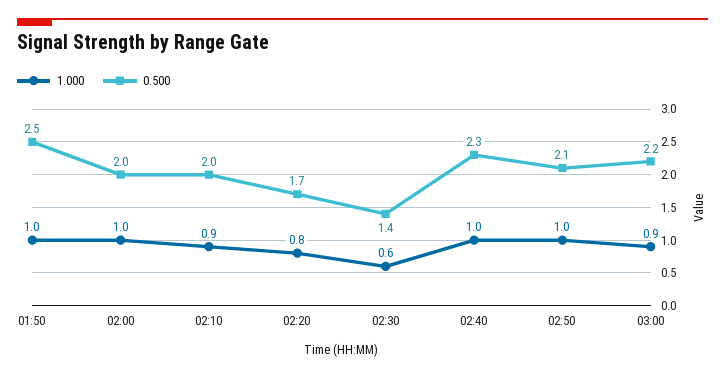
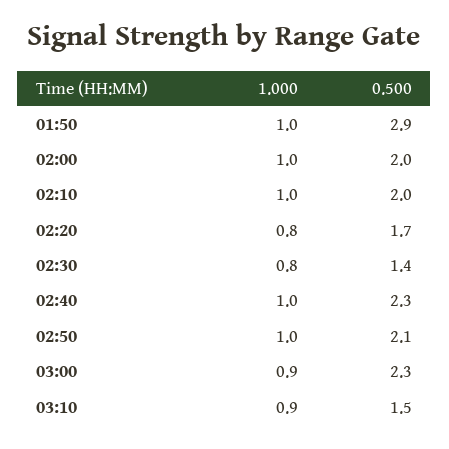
  {
    "1.000": {
      "01:50": 1,
      "02:00": 1,
-     "02:10": 0.9,
+     "02:10": 1,
      "02:20": 0.8,
-     "02:30": 0.6,
+     "02:30": 0.8,
      "02:40": 1,
      "02:50": 1,
-     "03:00": 0.9
+     "03:00": 0.9,
+     "03:10": 0.9
    },
    "0.500": {
-     "01:50": 2.5,
+     "01:50": 2.9,
      "02:00": 2,
      "02:10": 2,
      "02:20": 1.7,
      "02:30": 1.4,
      "02:40": 2.3,
      "02:50": 2.1,
-     "03:00": 2.2
+     "03:00": 2.3,
+     "03:10": 1.5
    }
  }

